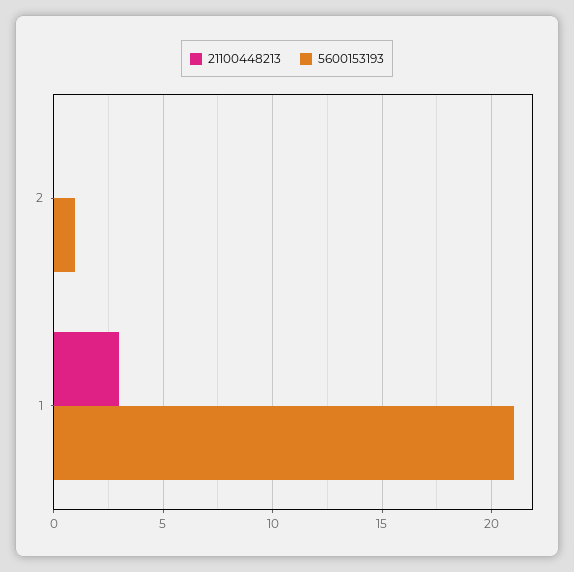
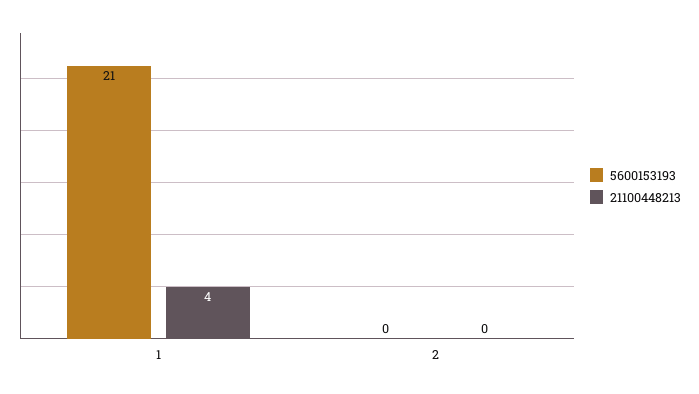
  {
    "21100448213": {
      "2": 0,
-     "1": 3
+     "1": 4
    },
    "5600153193": {
-     "2": 1,
+     "2": 0,
      "1": 21
    }
  }

